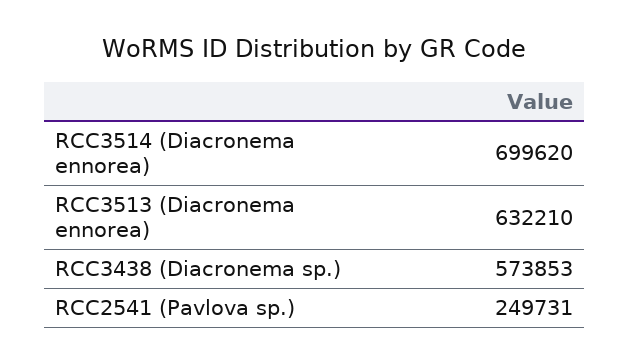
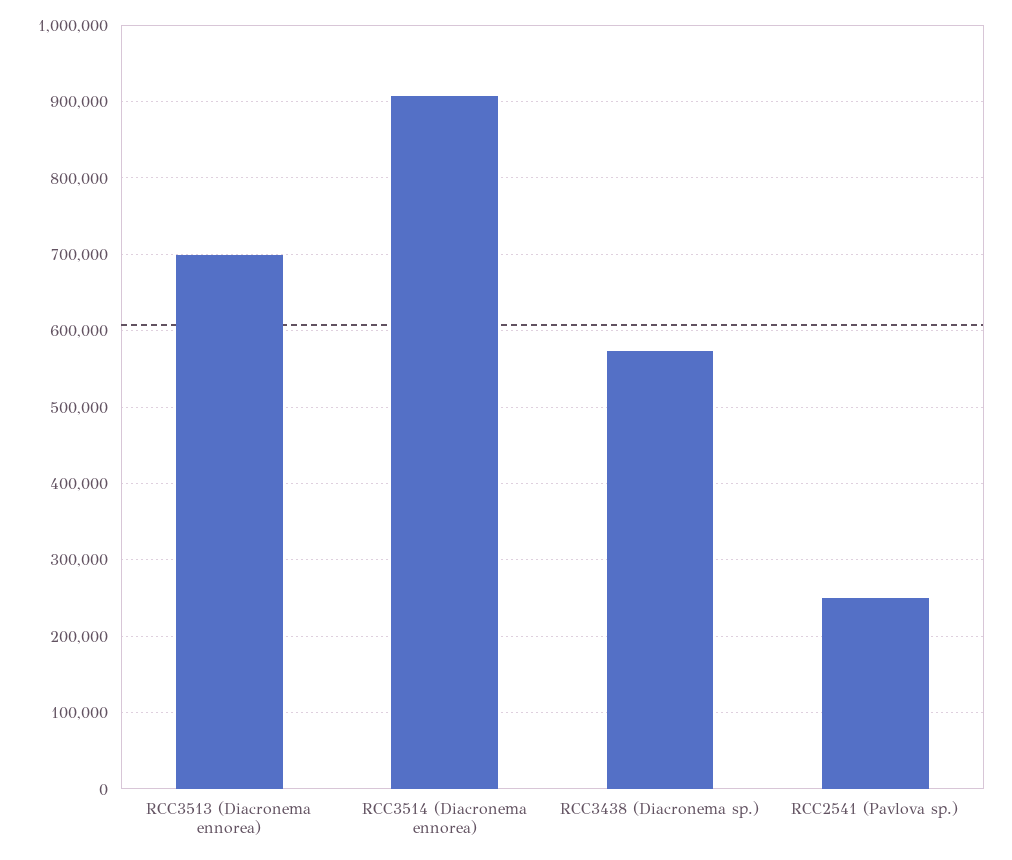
  {
-   "RCC3514 (Diacronema ennorea)": 699620,
+   "RCC3514 (Diacronema ennorea)": 910000,
-   "RCC3513 (Diacronema ennorea)": 632210,
+   "RCC3513 (Diacronema ennorea)": 700000,
    "RCC3438 (Diacronema sp.)": 573853,
    "RCC2541 (Pavlova sp.)": 249731
  }

